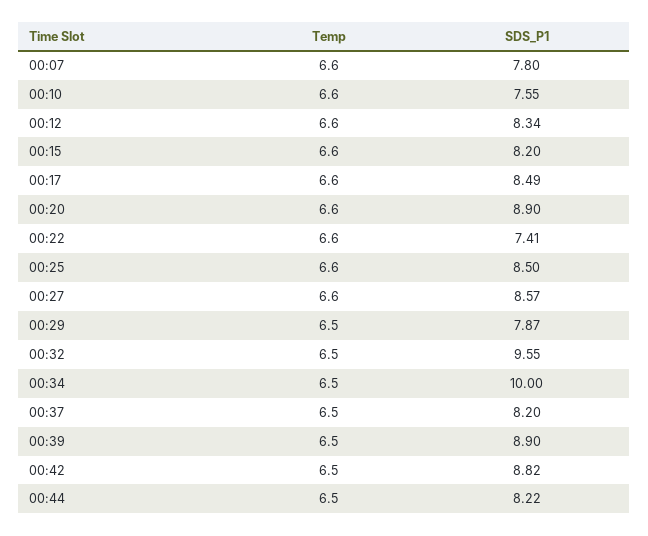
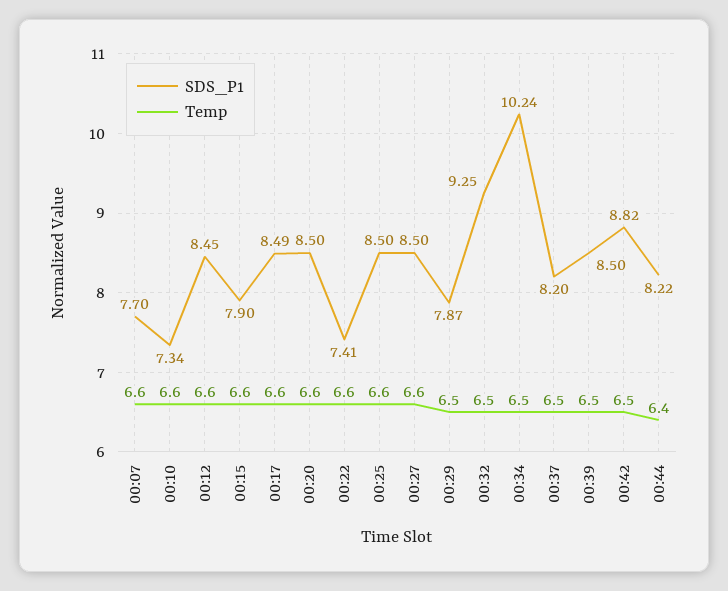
  {
    "Temp": {
      "00:07": 6.6,
      "00:10": 6.6,
      "00:12": 6.6,
      "00:15": 6.6,
      "00:17": 6.6,
      "00:20": 6.6,
      "00:22": 6.6,
      "00:25": 6.6,
      "00:27": 6.6,
      "00:29": 6.5,
      "00:32": 6.5,
      "00:34": 6.5,
      "00:37": 6.5,
      "00:39": 6.5,
      "00:42": 6.5,
-     "00:44": 6.5
+     "00:44": 6.4
    },
    "SDS_P1": {
-     "00:07": 7.8,
+     "00:07": 7.7,
-     "00:10": 7.55,
+     "00:10": 7.34,
-     "00:12": 8.34,
+     "00:12": 8.45,
-     "00:15": 8.2,
+     "00:15": 7.9,
      "00:17": 8.49,
-     "00:20": 8.9,
+     "00:20": 8.5,
      "00:22": 7.41,
      "00:25": 8.5,
-     "00:27": 8.57,
+     "00:27": 8.5,
      "00:29": 7.87,
-     "00:32": 9.55,
+     "00:32": 9.25,
-     "00:34": 10,
+     "00:34": 10.24,
      "00:37": 8.2,
-     "00:39": 8.9,
+     "00:39": 8.5,
      "00:42": 8.82,
      "00:44": 8.22
    }
  }

